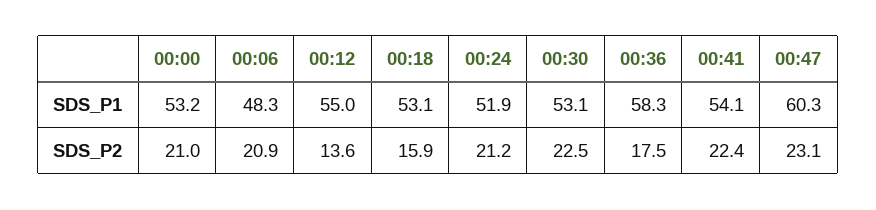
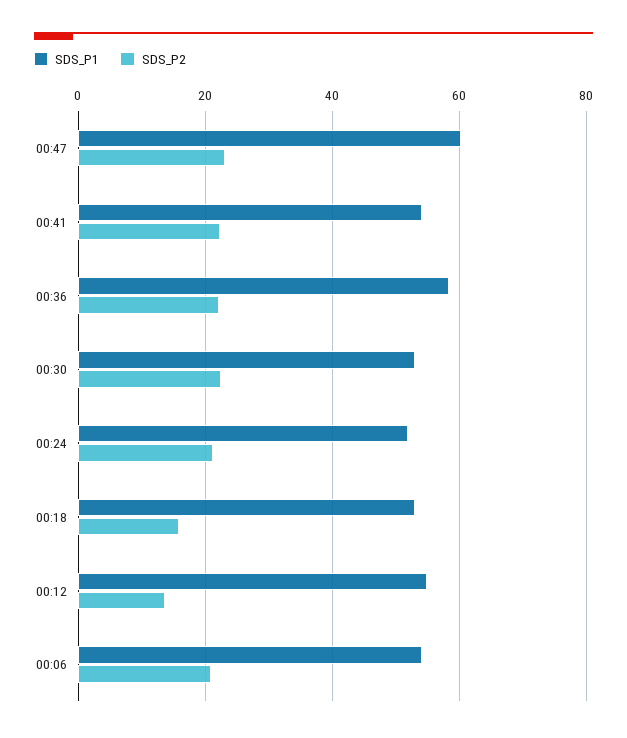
  {
    "SDS_P1": {
-     "00:00": 53.2,
-     "00:06": 48.3,
+     "00:06": 54,
      "00:12": 55,
      "00:18": 53.1,
      "00:24": 51.9,
      "00:30": 53.1,
      "00:36": 58.3,
      "00:41": 54.1,
      "00:47": 60.3
    },
    "SDS_P2": {
-     "00:00": 21,
      "00:06": 20.9,
      "00:12": 13.6,
      "00:18": 15.9,
      "00:24": 21.2,
      "00:30": 22.5,
-     "00:36": 17.5,
+     "00:36": 22,
      "00:41": 22.4,
      "00:47": 23.1
    }
  }

